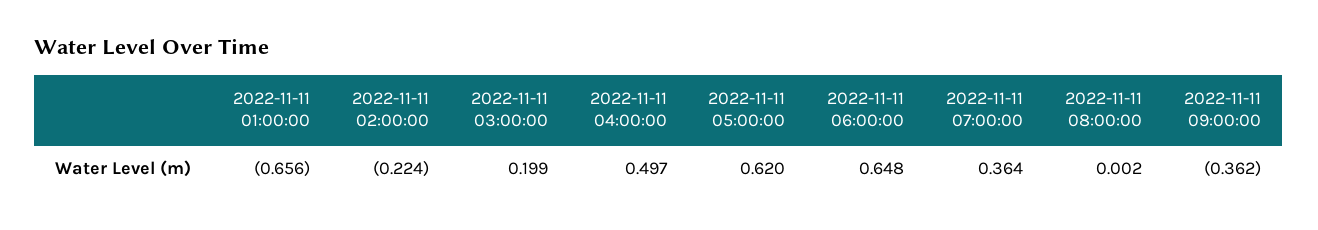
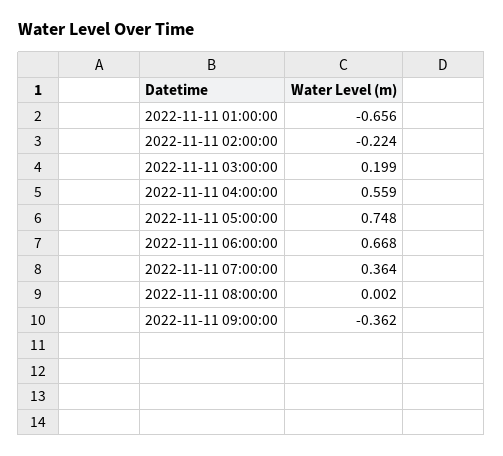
  {
    "2022-11-11 01:00:00": -0.656,
    "2022-11-11 02:00:00": -0.224,
    "2022-11-11 03:00:00": 0.199,
-   "2022-11-11 04:00:00": 0.497,
+   "2022-11-11 04:00:00": 0.559,
-   "2022-11-11 05:00:00": 0.62,
+   "2022-11-11 05:00:00": 0.748,
-   "2022-11-11 06:00:00": 0.648,
+   "2022-11-11 06:00:00": 0.668,
    "2022-11-11 07:00:00": 0.364,
    "2022-11-11 08:00:00": 0.002,
    "2022-11-11 09:00:00": -0.362
  }

